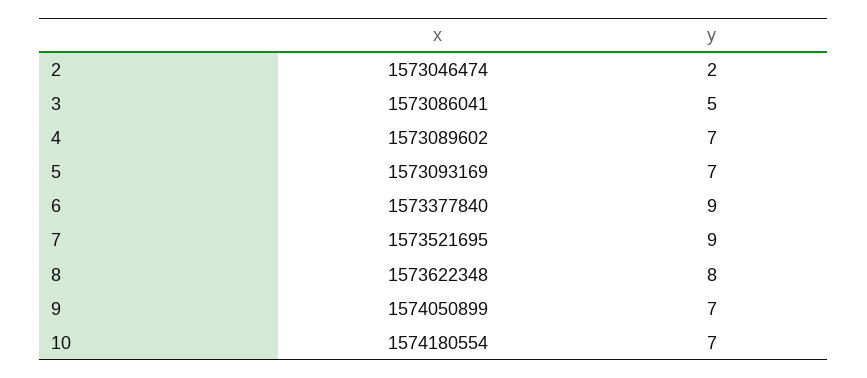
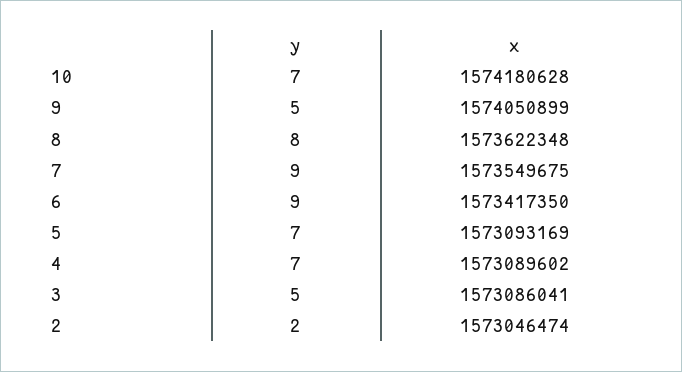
  {
    "x": {
      "2": 1573046474,
      "3": 1573086041,
      "4": 1573089602,
      "5": 1573093169,
-     "6": 1573377840,
+     "6": 1573417350,
-     "7": 1573521695,
+     "7": 1573549675,
      "8": 1573622348,
      "9": 1574050899,
-     "10": 1574180554
+     "10": 1574180628
    },
    "y": {
      "2": 2,
      "3": 5,
      "4": 7,
      "5": 7,
      "6": 9,
      "7": 9,
      "8": 8,
-     "9": 7,
+     "9": 5,
      "10": 7
    }
  }

